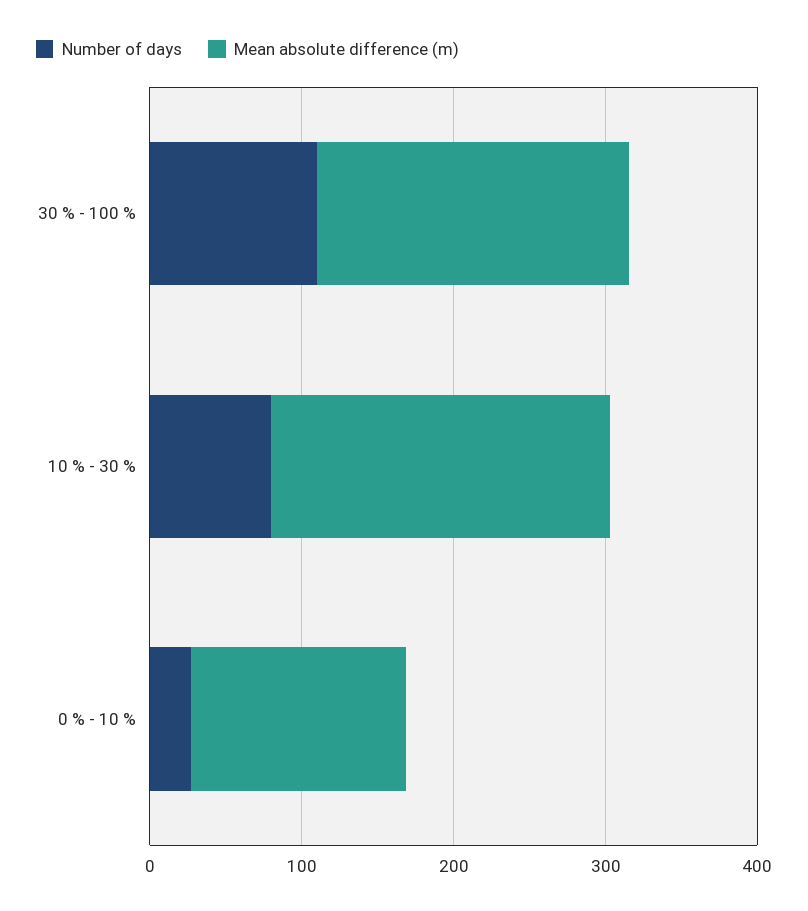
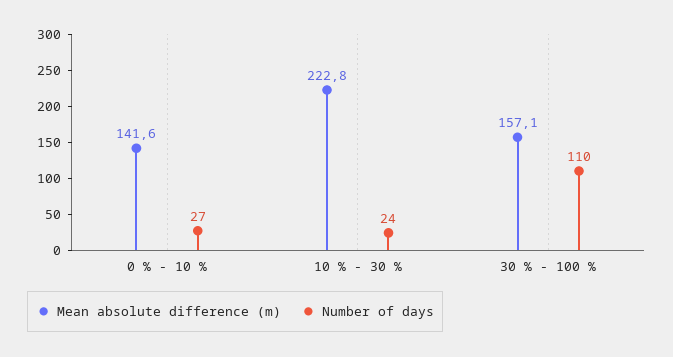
  {
    "Number of days": {
      "30 % - 100 %": 110,
-     "10 % - 30 %": 80,
+     "10 % - 30 %": 24,
      "0 % - 10 %": 27
    },
    "Mean absolute difference (m)": {
-     "30 % - 100 %": 200,
+     "30 % - 100 %": 157.1,
      "10 % - 30 %": 222.8,
      "0 % - 10 %": 141.6
    }
  }

